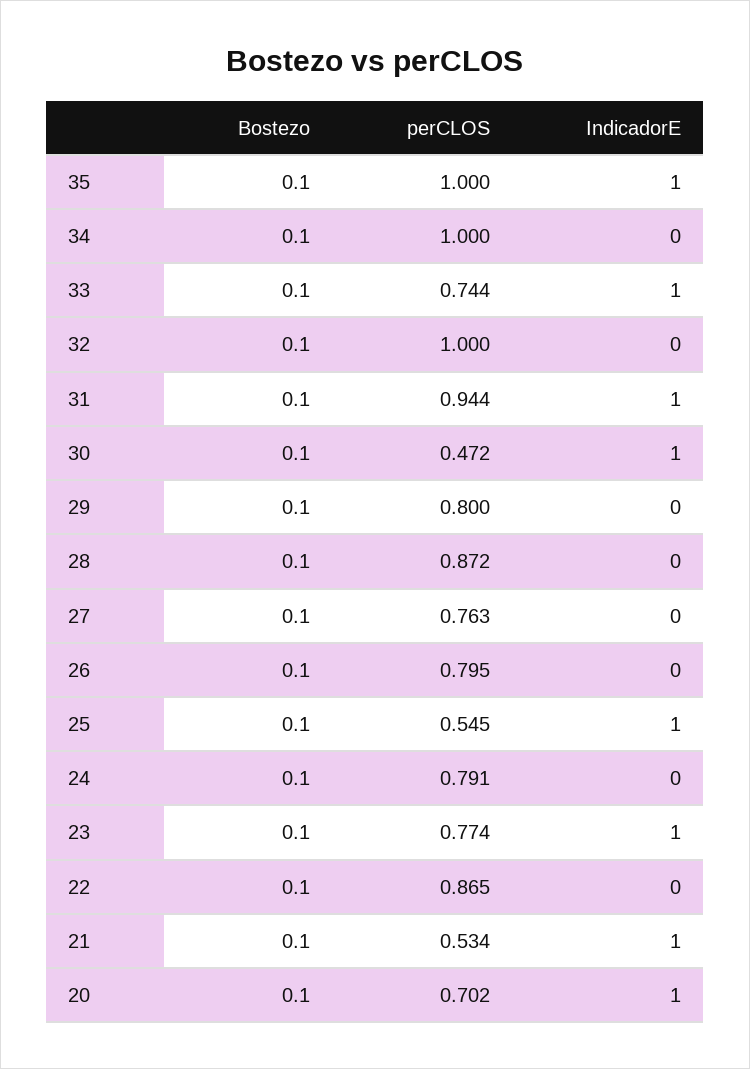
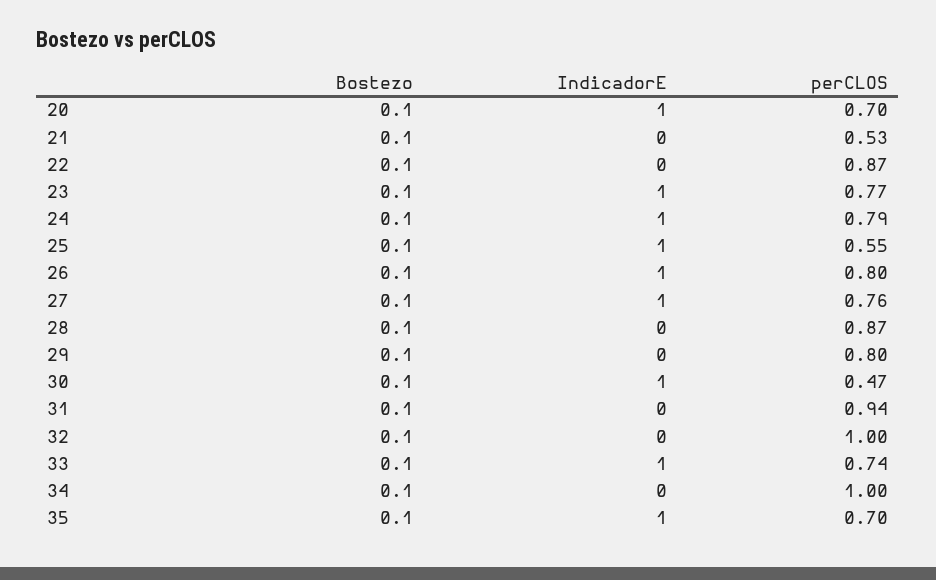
  {
    "Bostezo": {
      "35": 0.1,
      "34": 0.1,
      "33": 0.1,
      "32": 0.1,
      "31": 0.1,
      "30": 0.1,
      "29": 0.1,
      "28": 0.1,
      "27": 0.1,
      "26": 0.1,
      "25": 0.1,
      "24": 0.1,
      "23": 0.1,
      "22": 0.1,
      "21": 0.1,
      "20": 0.1
    },
    "perCLOS": {
-     "35": 1,
+     "35": 0.7,
      "34": 1,
      "33": 0.744,
      "32": 1,
      "31": 0.944,
      "30": 0.472,
      "29": 0.8,
      "28": 0.872,
      "27": 0.763,
      "26": 0.795,
      "25": 0.545,
      "24": 0.791,
      "23": 0.774,
      "22": 0.865,
      "21": 0.534,
      "20": 0.702
    },
    "IndicadorE": {
      "35": 1,
      "34": 0,
      "33": 1,
      "32": 0,
-     "31": 1,
+     "31": 0,
      "30": 1,
      "29": 0,
      "28": 0,
-     "27": 0,
+     "27": 1,
-     "26": 0,
+     "26": 1,
      "25": 1,
-     "24": 0,
+     "24": 1,
      "23": 1,
      "22": 0,
-     "21": 1,
+     "21": 0,
      "20": 1
    }
  }

